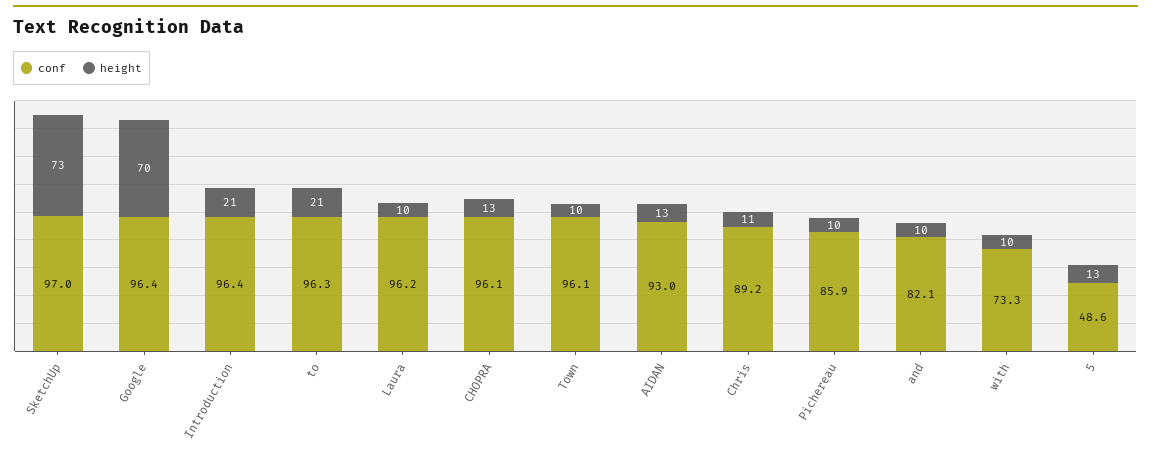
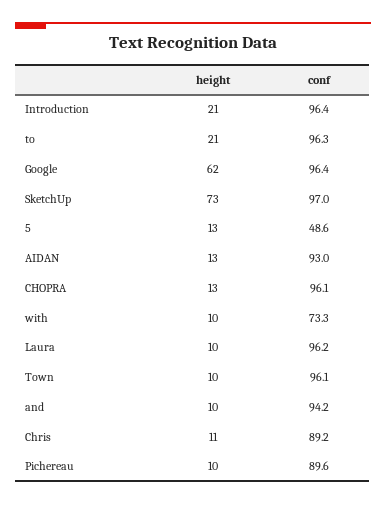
  {
    "conf": {
      "SketchUp": 97,
      "Google": 96.4,
      "Introduction": 96.4,
      "to": 96.3,
      "Laura": 96.2,
      "CHOPRA": 96.1,
      "Town": 96.1,
      "AIDAN": 93,
      "Chris": 89.2,
-     "Pichereau": 85.9,
+     "Pichereau": 89.6,
-     "and": 82.1,
+     "and": 94.2,
      "with": 73.3,
      "5": 48.6
    },
    "height": {
      "SketchUp": 73,
-     "Google": 70,
+     "Google": 62,
      "Introduction": 21,
      "to": 21,
      "Laura": 10,
      "CHOPRA": 13,
      "Town": 10,
      "AIDAN": 13,
      "Chris": 11,
      "Pichereau": 10,
      "and": 10,
      "with": 10,
      "5": 13
    }
  }

